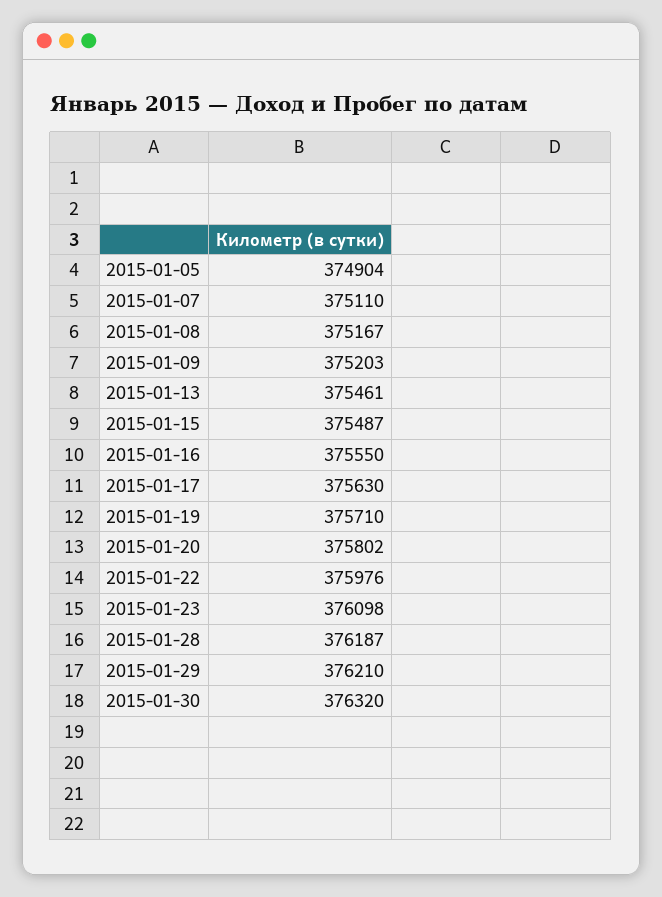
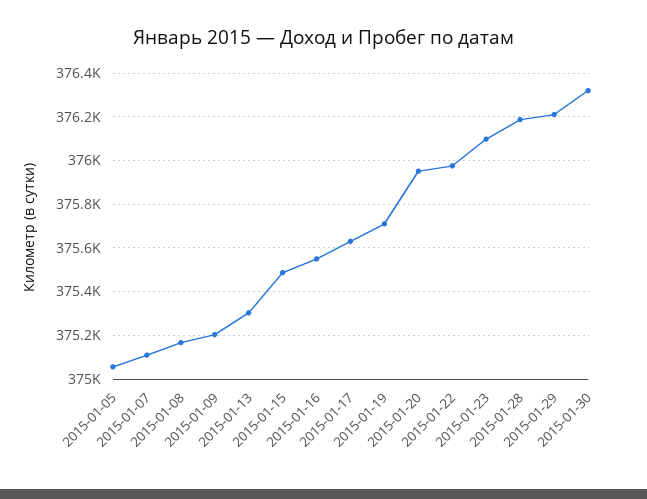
  {
-   "2015-01-05": 374904,
+   "2015-01-05": 375050,
    "2015-01-07": 375110,
    "2015-01-08": 375167,
    "2015-01-09": 375203,
-   "2015-01-13": 375461,
+   "2015-01-13": 375300,
    "2015-01-15": 375487,
    "2015-01-16": 375550,
    "2015-01-17": 375630,
    "2015-01-19": 375710,
-   "2015-01-20": 375802,
+   "2015-01-20": 375950,
    "2015-01-22": 375976,
    "2015-01-23": 376098,
    "2015-01-28": 376187,
    "2015-01-29": 376210,
    "2015-01-30": 376320
  }

